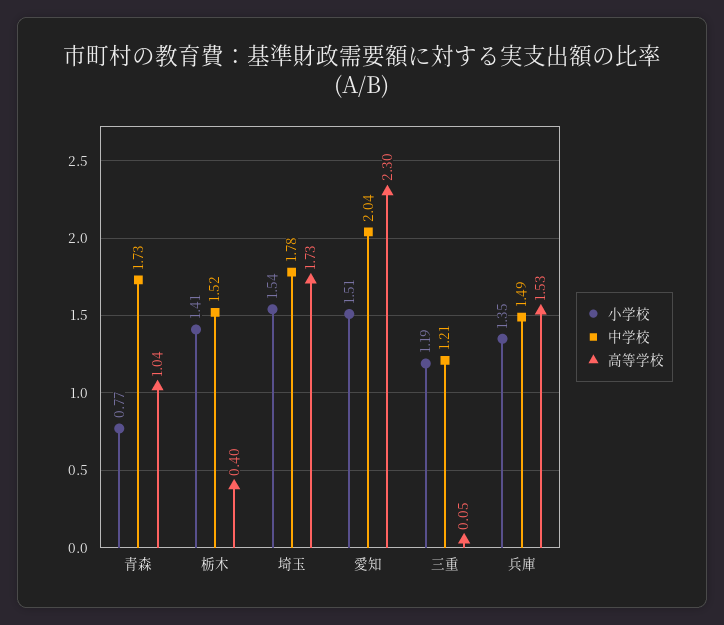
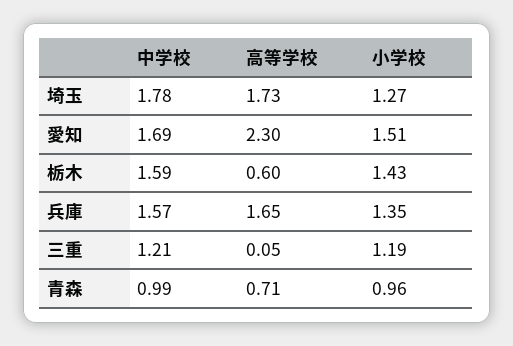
  {
    "小学校": {
-     "青森": 0.77,
+     "青森": 0.96,
-     "栃木": 1.41,
+     "栃木": 1.43,
-     "埼玉": 1.54,
+     "埼玉": 1.27,
      "愛知": 1.51,
      "三重": 1.19,
      "兵庫": 1.35
    },
    "中学校": {
-     "青森": 1.73,
+     "青森": 0.99,
-     "栃木": 1.52,
+     "栃木": 1.59,
      "埼玉": 1.78,
-     "愛知": 2.04,
+     "愛知": 1.69,
      "三重": 1.21,
-     "兵庫": 1.49
+     "兵庫": 1.57
    },
    "高等学校": {
-     "青森": 1.04,
+     "青森": 0.71,
-     "栃木": 0.4,
+     "栃木": 0.6,
      "埼玉": 1.73,
      "愛知": 2.3,
      "三重": 0.05,
-     "兵庫": 1.53
+     "兵庫": 1.65
    }
  }

